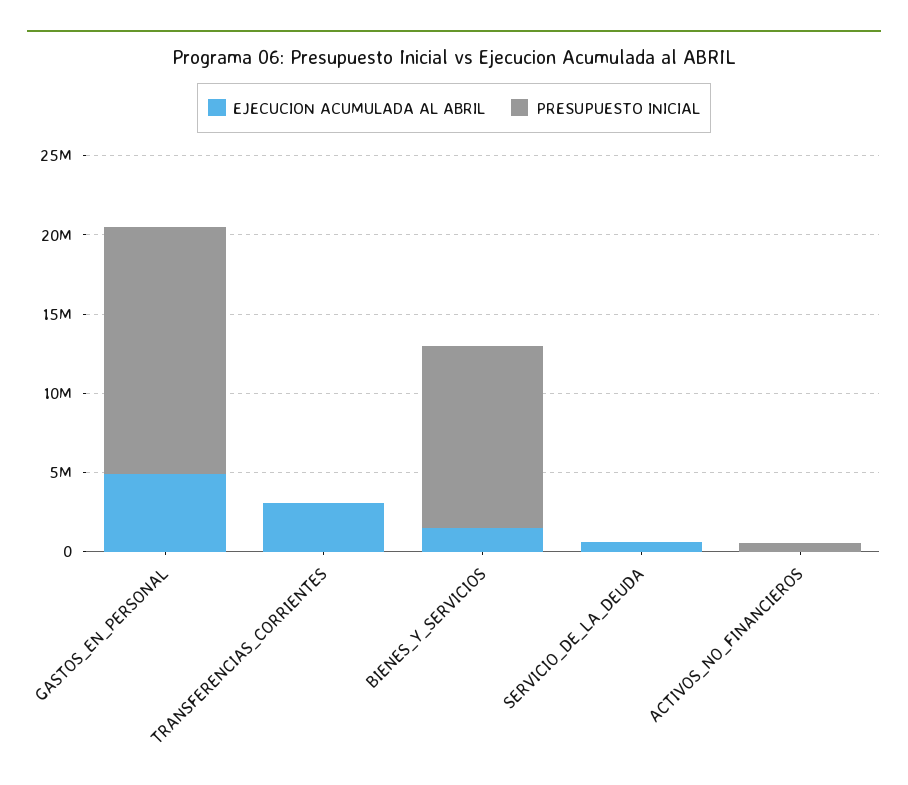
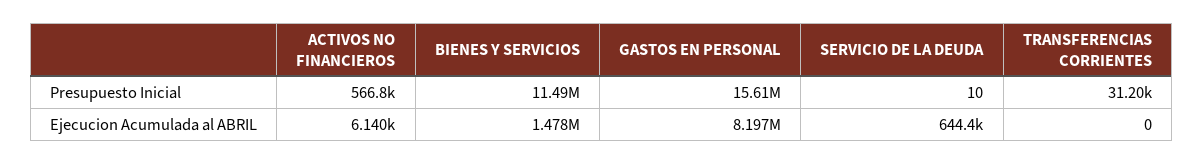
  {
    "EJECUCION ACUMULADA AL ABRIL": {
-     "GASTOS_EN_PERSONAL": 5000000,
+     "GASTOS_EN_PERSONAL": 8197000,
-     "TRANSFERENCIAS_CORRIENTES": 3000000,
+     "TRANSFERENCIAS_CORRIENTES": 0,
      "BIENES_Y_SERVICIOS": 1478000,
      "SERVICIO_DE_LA_DEUDA": 644400,
      "ACTIVOS_NO_FINANCIEROS": 6140
    },
    "PRESUPUESTO INICIAL": {
      "GASTOS_EN_PERSONAL": 15610000,
      "TRANSFERENCIAS_CORRIENTES": 31200,
      "BIENES_Y_SERVICIOS": 11490000,
      "SERVICIO_DE_LA_DEUDA": 10,
      "ACTIVOS_NO_FINANCIEROS": 566800
    }
  }

